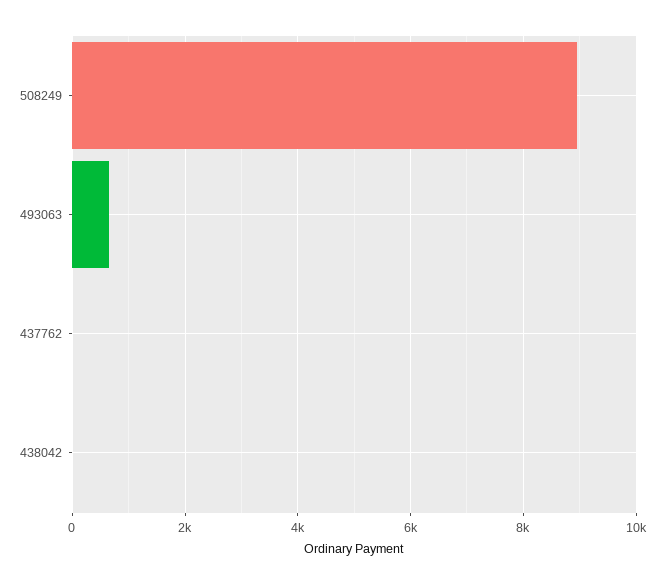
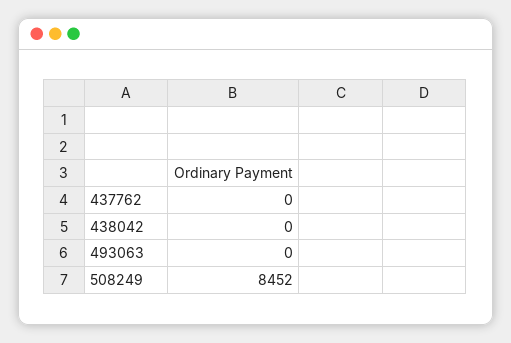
  {
-   "508249": 9000,
+   "508249": 8452,
-   "493063": 600,
+   "493063": 0,
    "437762": 0,
    "438042": 0
  }

